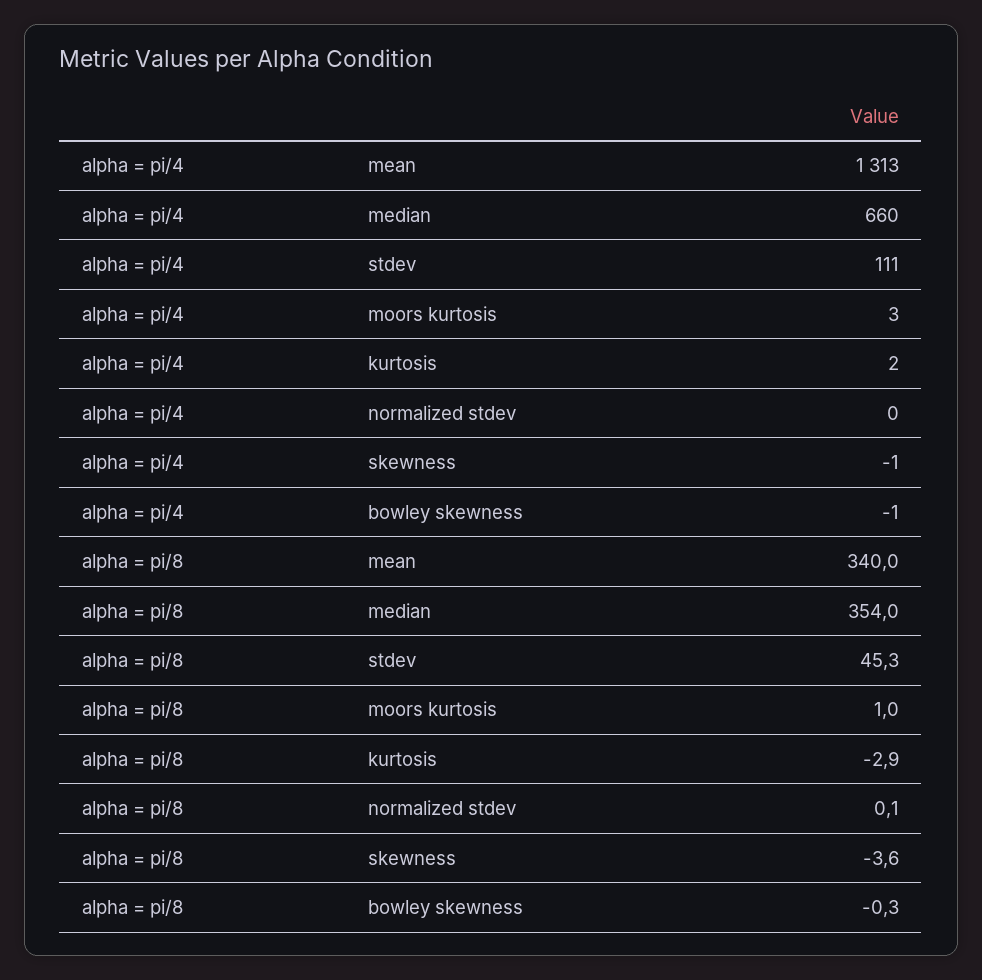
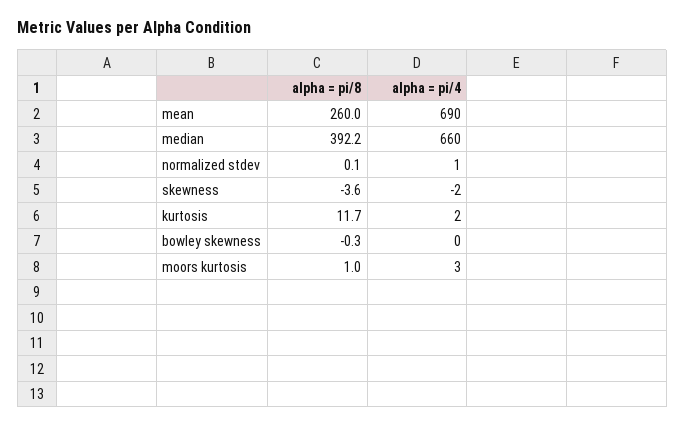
  {
    "alpha = pi/4": {
-     "mean": 1313,
+     "mean": 690,
      "median": 660,
-     "stdev": 111,
      "moors kurtosis": 3,
      "kurtosis": 2,
-     "normalized stdev": 0,
+     "normalized stdev": 1,
-     "skewness": -1,
+     "skewness": -2,
-     "bowley skewness": -1
+     "bowley skewness": 0
    },
    "alpha = pi/8": {
-     "mean": 340,
+     "mean": 260,
-     "median": 354,
+     "median": 392.2,
-     "stdev": 45.3,
      "moors kurtosis": 1,
-     "kurtosis": -2.9,
+     "kurtosis": 11.7,
      "normalized stdev": 0.1,
      "skewness": -3.6,
      "bowley skewness": -0.3
    }
  }

